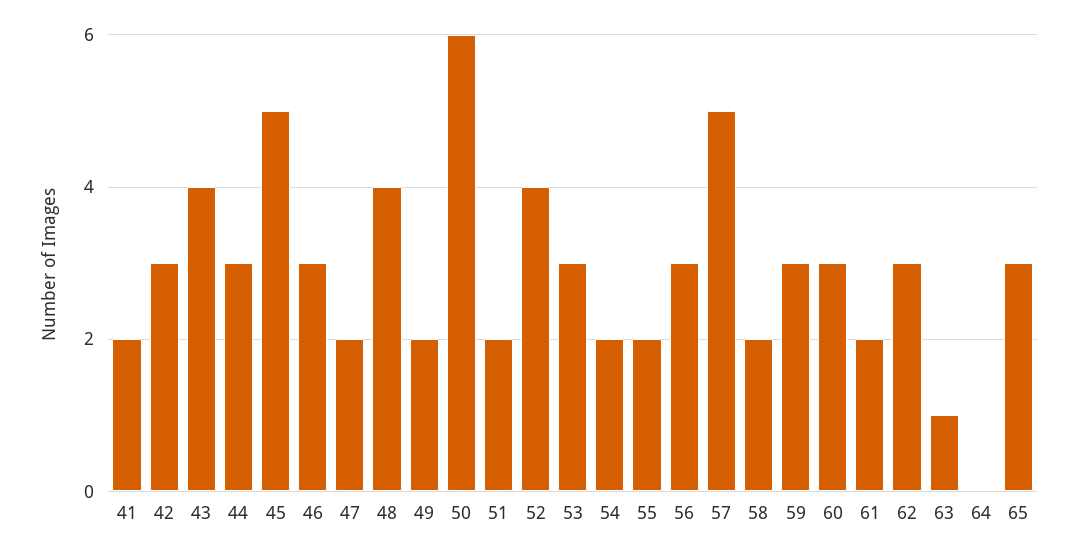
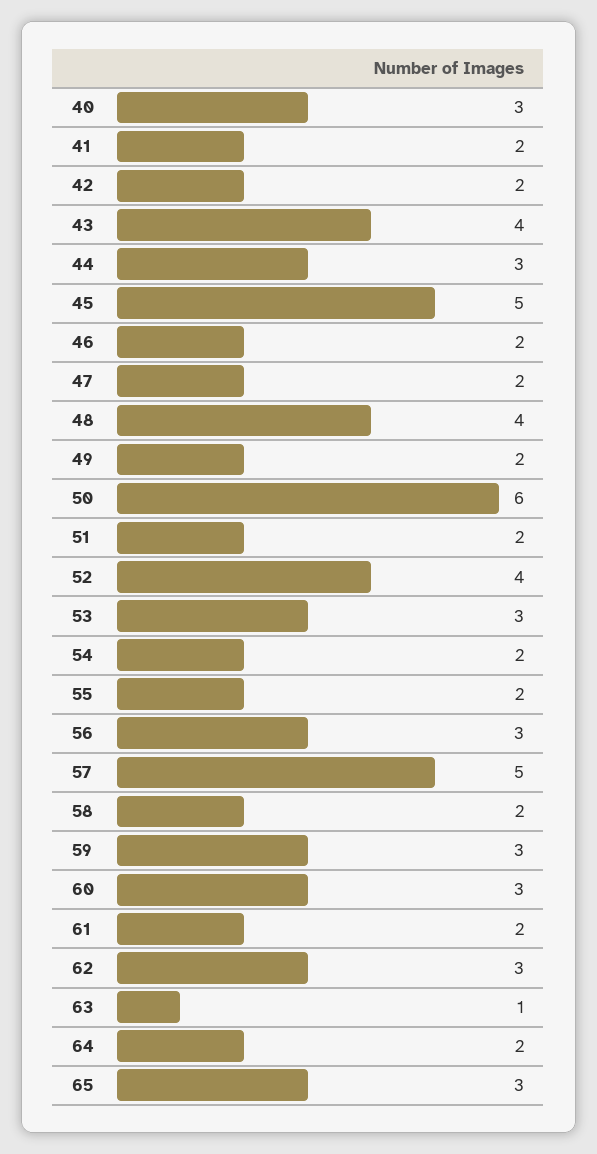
  {
    "41": 2,
-   "42": 3,
+   "42": 2,
    "43": 4,
    "44": 3,
    "45": 5,
-   "46": 3,
+   "46": 2,
    "47": 2,
    "48": 4,
    "49": 2,
    "50": 6,
    "51": 2,
    "52": 4,
    "53": 3,
    "54": 2,
    "55": 2,
    "56": 3,
    "57": 5,
    "58": 2,
    "59": 3,
    "60": 3,
    "61": 2,
    "62": 3,
    "63": 1,
-   "64": 0,
+   "64": 2,
-   "65": 3
+   "65": 3,
+   "40": 3
  }

